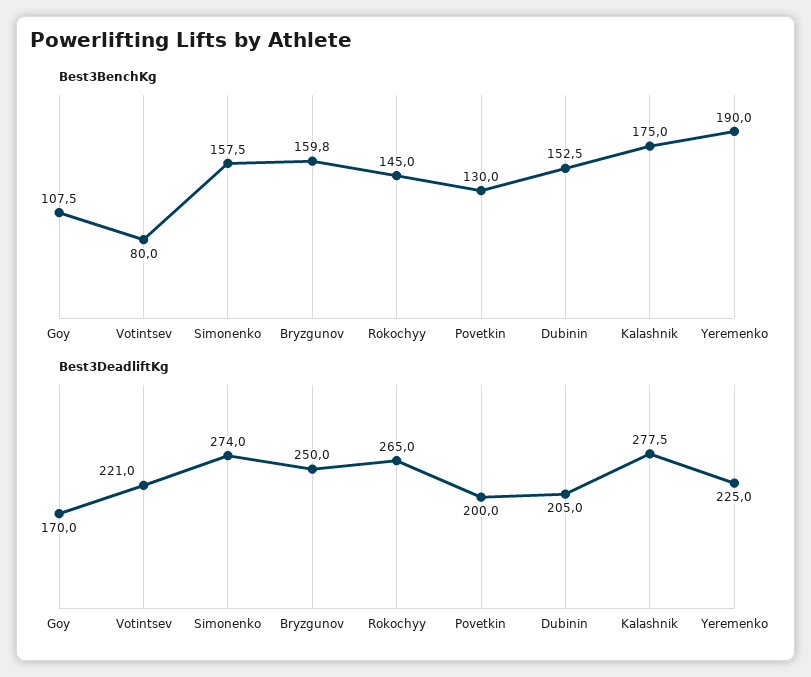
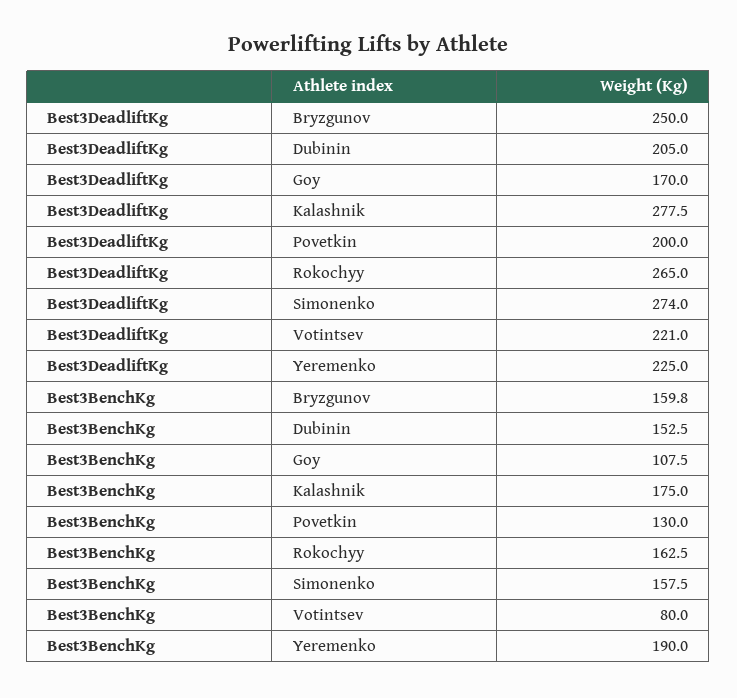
  {
    "Best3BenchKg": {
      "Goy": 107.5,
      "Votintsev": 80,
      "Simonenko": 157.5,
      "Bryzgunov": 159.8,
-     "Rokochyy": 145,
+     "Rokochyy": 162.5,
      "Povetkin": 130,
      "Dubinin": 152.5,
      "Kalashnik": 175,
      "Yeremenko": 190
    },
    "Best3DeadliftKg": {
      "Goy": 170,
      "Votintsev": 221,
      "Simonenko": 274,
      "Bryzgunov": 250,
      "Rokochyy": 265,
      "Povetkin": 200,
      "Dubinin": 205,
      "Kalashnik": 277.5,
      "Yeremenko": 225
    }
  }

